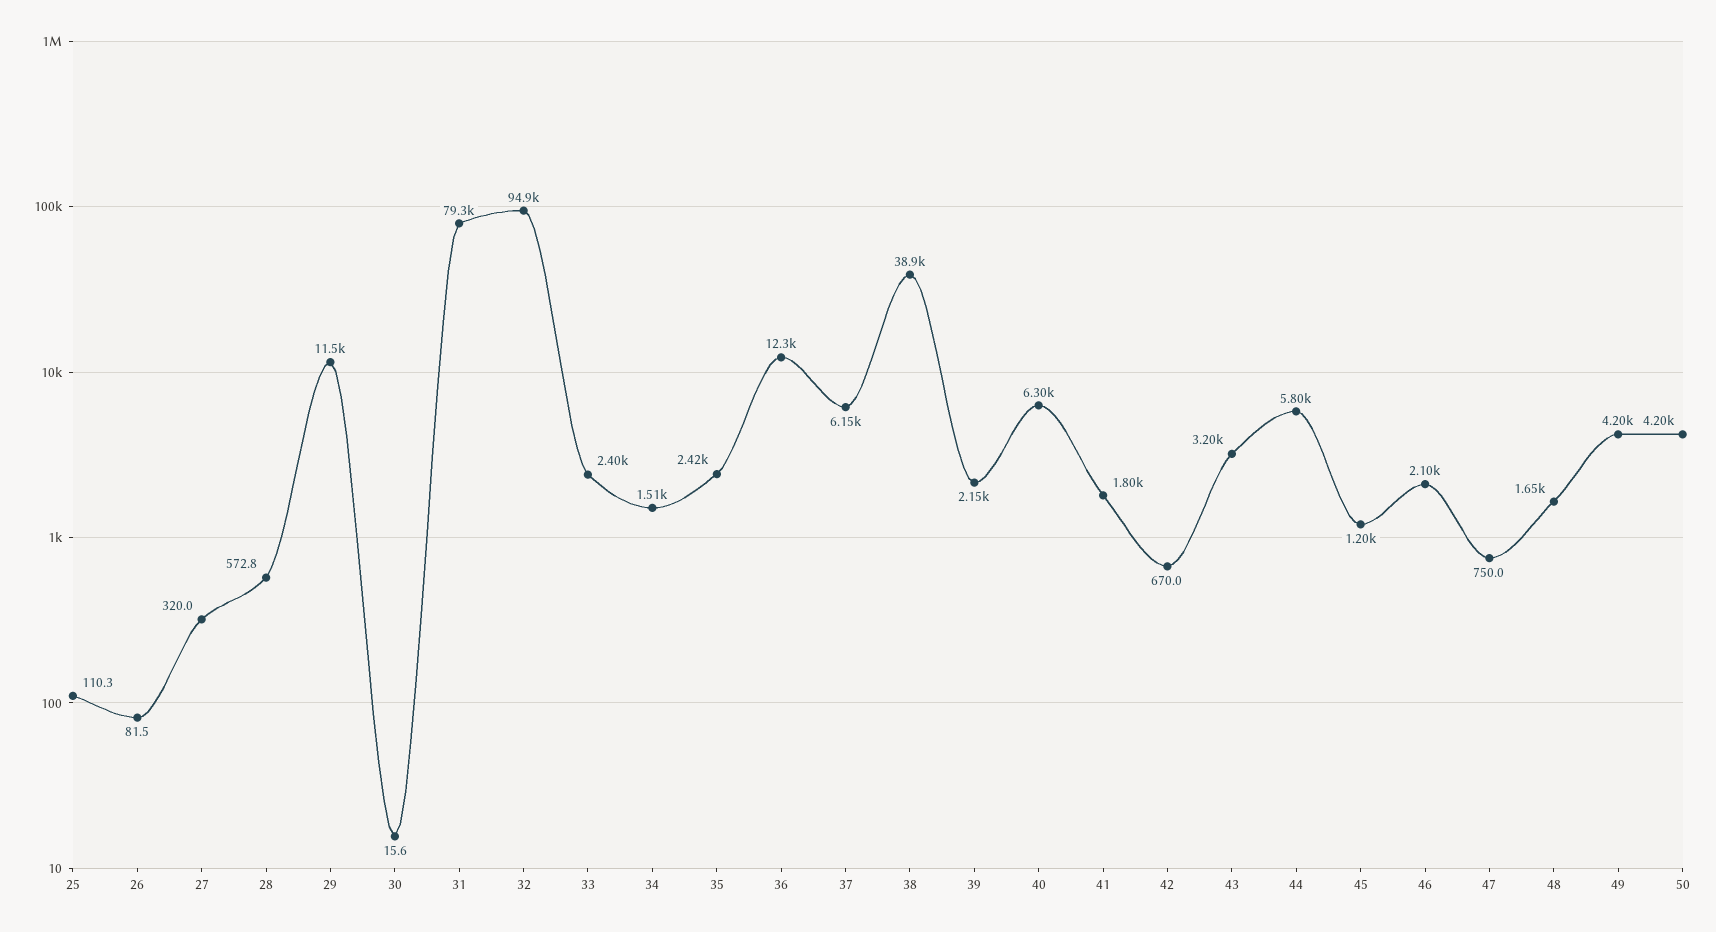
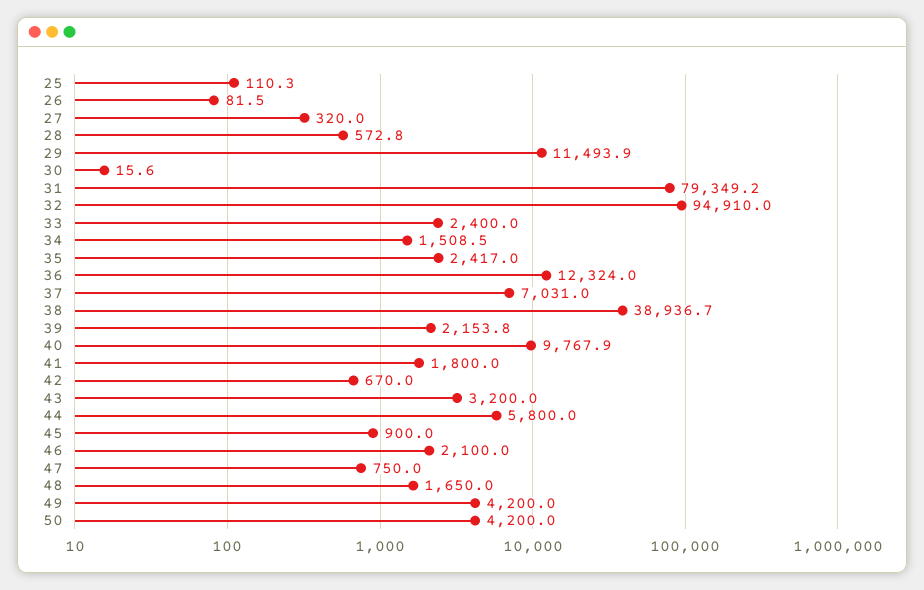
  {
    "25": 110.3,
    "26": 81.5,
    "27": 320,
    "28": 572.8,
    "29": 11493.9,
    "30": 15.6,
    "31": 79349.2,
    "32": 94910,
    "33": 2400,
    "34": 1508.5,
    "35": 2417,
    "36": 12324,
-   "37": 6150,
+   "37": 7031,
    "38": 38936.7,
    "39": 2153.8,
-   "40": 6300,
+   "40": 9767.9,
    "41": 1800,
    "42": 670,
    "43": 3200,
    "44": 5800,
-   "45": 1200,
+   "45": 900,
    "46": 2100,
    "47": 750,
    "48": 1650,
    "49": 4200,
    "50": 4200
  }

